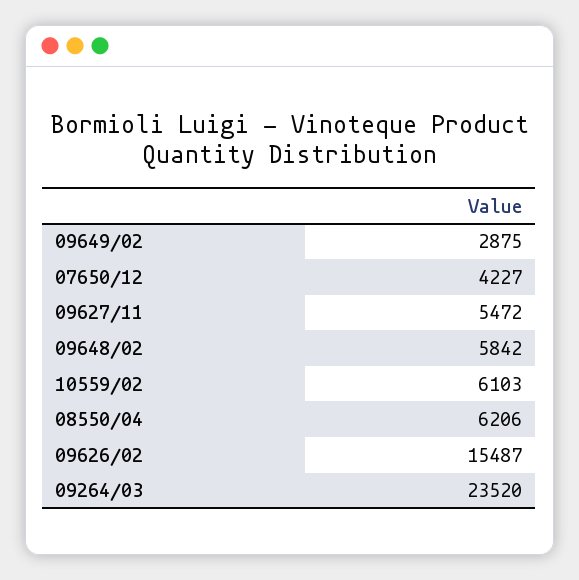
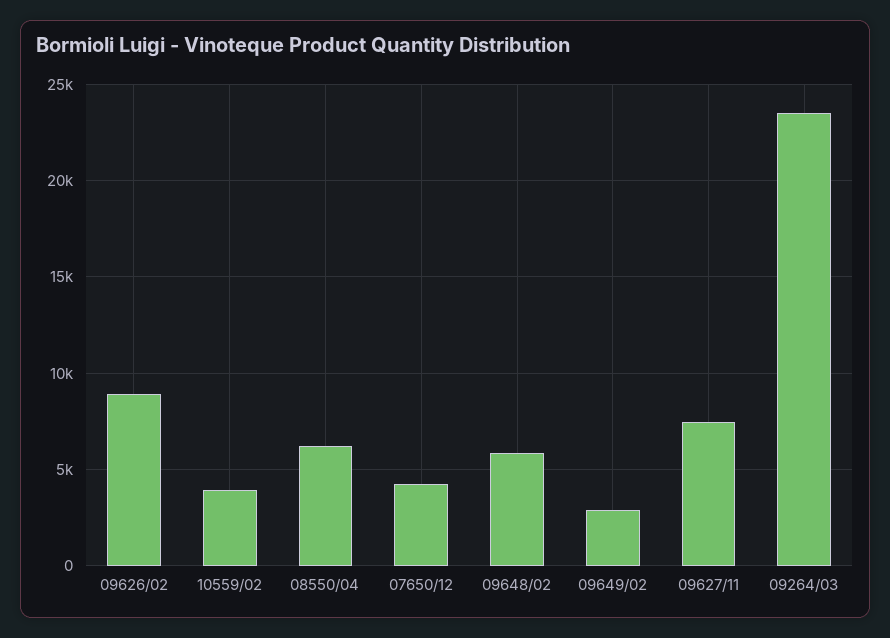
  {
    "09649/02": 2875,
    "07650/12": 4227,
-   "09627/11": 5472,
+   "09627/11": 7500,
    "09648/02": 5842,
-   "10559/02": 6103,
+   "10559/02": 4000,
    "08550/04": 6206,
-   "09626/02": 15487,
+   "09626/02": 9000,
    "09264/03": 23520
  }

